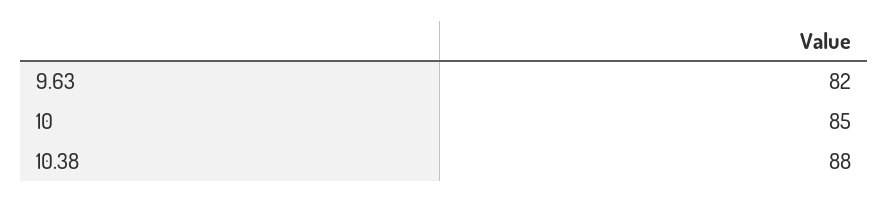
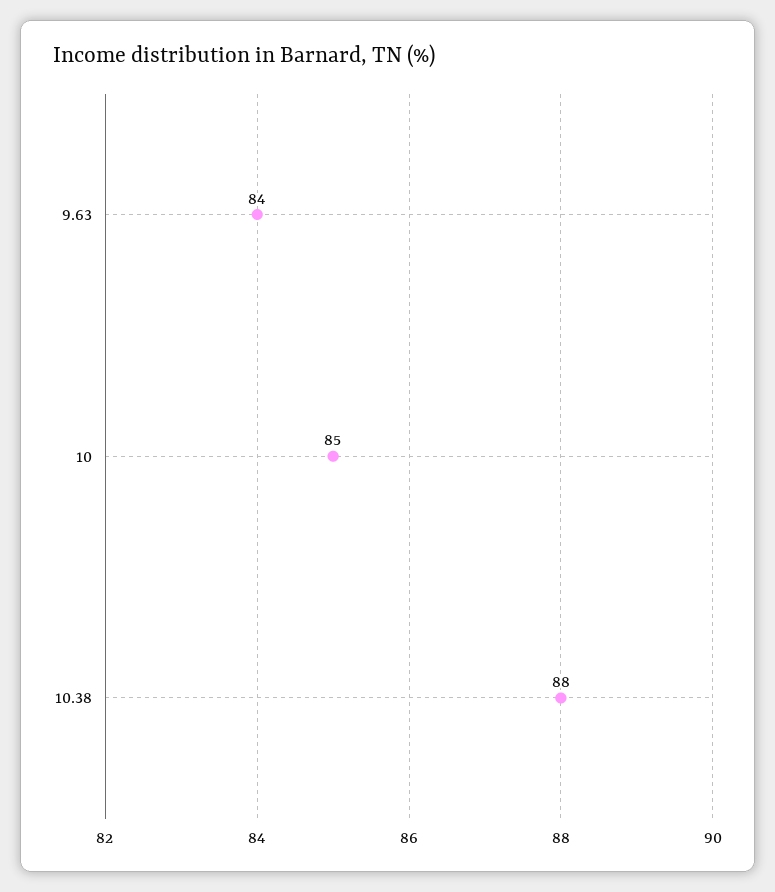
  {
-   "9.63": 82,
+   "9.63": 84,
    "10": 85,
    "10.38": 88
  }

